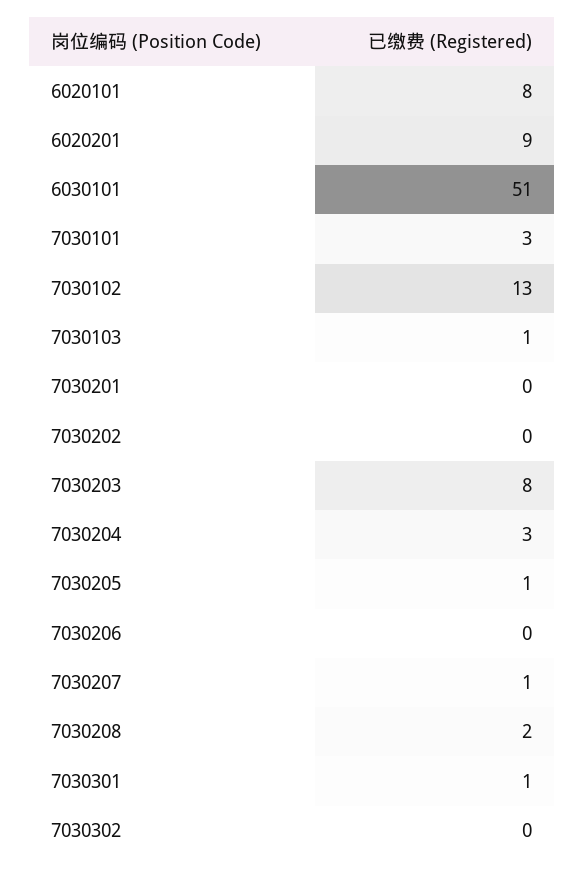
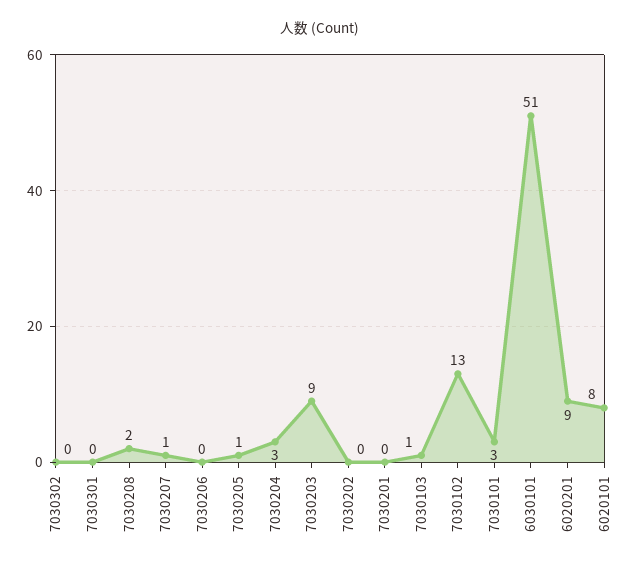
  {
    "6020101": 8,
    "6020201": 9,
    "6030101": 51,
    "7030101": 3,
    "7030102": 13,
    "7030103": 1,
    "7030201": 0,
    "7030202": 0,
-   "7030203": 8,
+   "7030203": 9,
    "7030204": 3,
    "7030205": 1,
    "7030206": 0,
    "7030207": 1,
    "7030208": 2,
-   "7030301": 1,
+   "7030301": 0,
    "7030302": 0
  }

